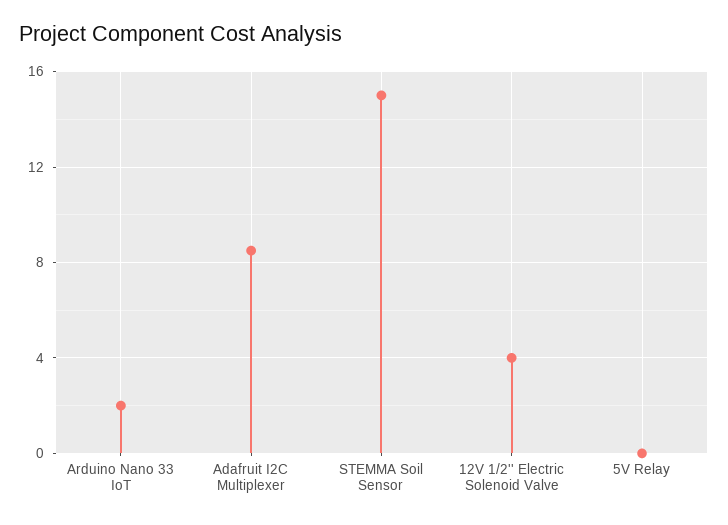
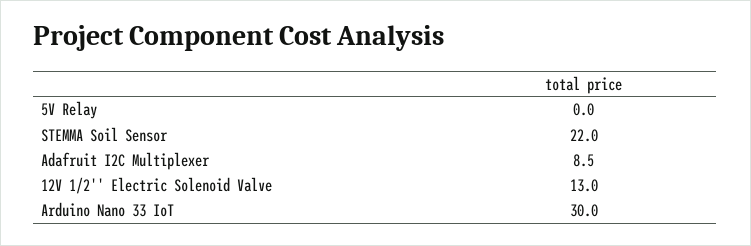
  {
-   "Arduino Nano 33 IoT": 2,
+   "Arduino Nano 33 IoT": 30,
    "Adafruit I2C Multiplexer": 8.5,
-   "STEMMA Soil Sensor": 15,
+   "STEMMA Soil Sensor": 22,
-   "12V 1/2'' Electric Solenoid Valve": 4,
+   "12V 1/2'' Electric Solenoid Valve": 13,
    "5V Relay": 0
  }

